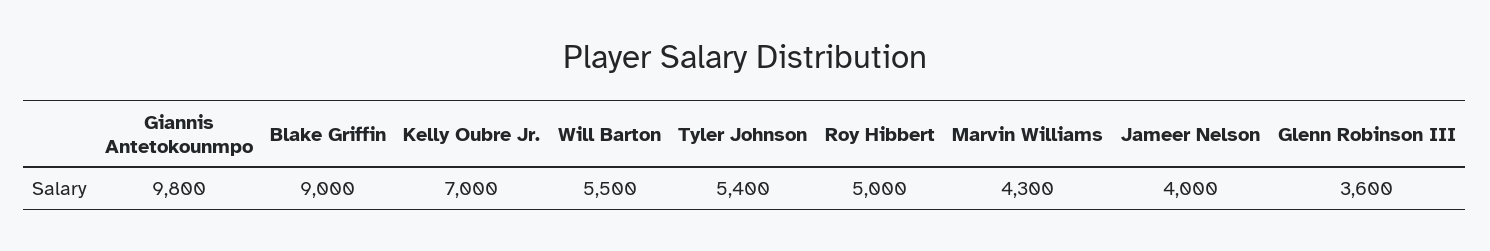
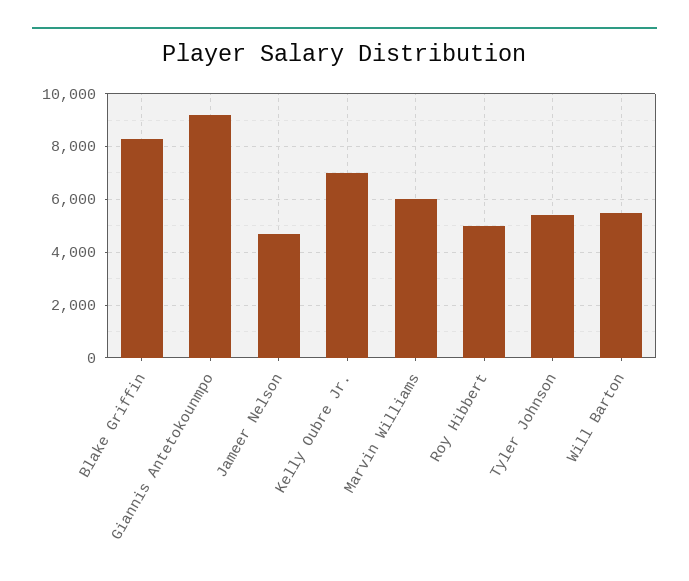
  {
-   "Giannis Antetokounmpo": 9800,
+   "Giannis Antetokounmpo": 9250,
-   "Blake Griffin": 9000,
+   "Blake Griffin": 8250,
    "Kelly Oubre Jr.": 7000,
    "Will Barton": 5500,
    "Tyler Johnson": 5400,
    "Roy Hibbert": 5000,
-   "Marvin Williams": 4300,
+   "Marvin Williams": 6000,
-   "Jameer Nelson": 4000,
+   "Jameer Nelson": 4750
-   "Glenn Robinson III": 3600
  }

